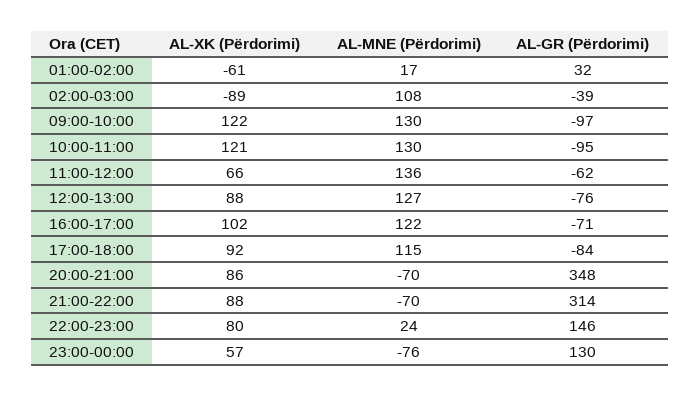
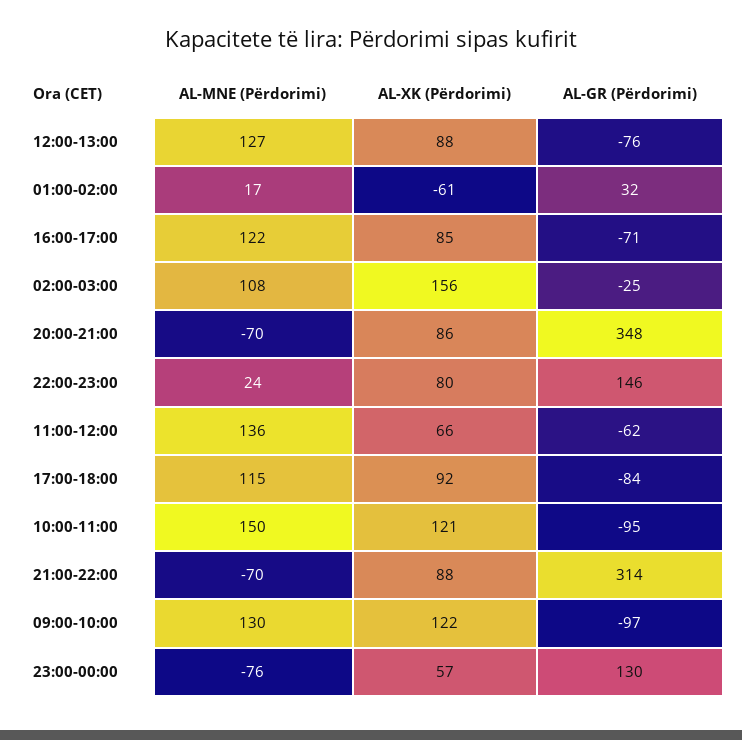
  {
    "AL-XK (Përdorimi)": {
      "01:00-02:00": -61,
-     "02:00-03:00": -89,
+     "02:00-03:00": 156,
      "09:00-10:00": 122,
      "10:00-11:00": 121,
      "11:00-12:00": 66,
      "12:00-13:00": 88,
-     "16:00-17:00": 102,
+     "16:00-17:00": 85,
      "17:00-18:00": 92,
      "20:00-21:00": 86,
      "21:00-22:00": 88,
      "22:00-23:00": 80,
      "23:00-00:00": 57
    },
    "AL-MNE (Përdorimi)": {
      "01:00-02:00": 17,
      "02:00-03:00": 108,
      "09:00-10:00": 130,
-     "10:00-11:00": 130,
+     "10:00-11:00": 150,
      "11:00-12:00": 136,
      "12:00-13:00": 127,
      "16:00-17:00": 122,
      "17:00-18:00": 115,
      "20:00-21:00": -70,
      "21:00-22:00": -70,
      "22:00-23:00": 24,
      "23:00-00:00": -76
    },
    "AL-GR (Përdorimi)": {
      "01:00-02:00": 32,
-     "02:00-03:00": -39,
+     "02:00-03:00": -25,
      "09:00-10:00": -97,
      "10:00-11:00": -95,
      "11:00-12:00": -62,
      "12:00-13:00": -76,
      "16:00-17:00": -71,
      "17:00-18:00": -84,
      "20:00-21:00": 348,
      "21:00-22:00": 314,
      "22:00-23:00": 146,
      "23:00-00:00": 130
    }
  }

